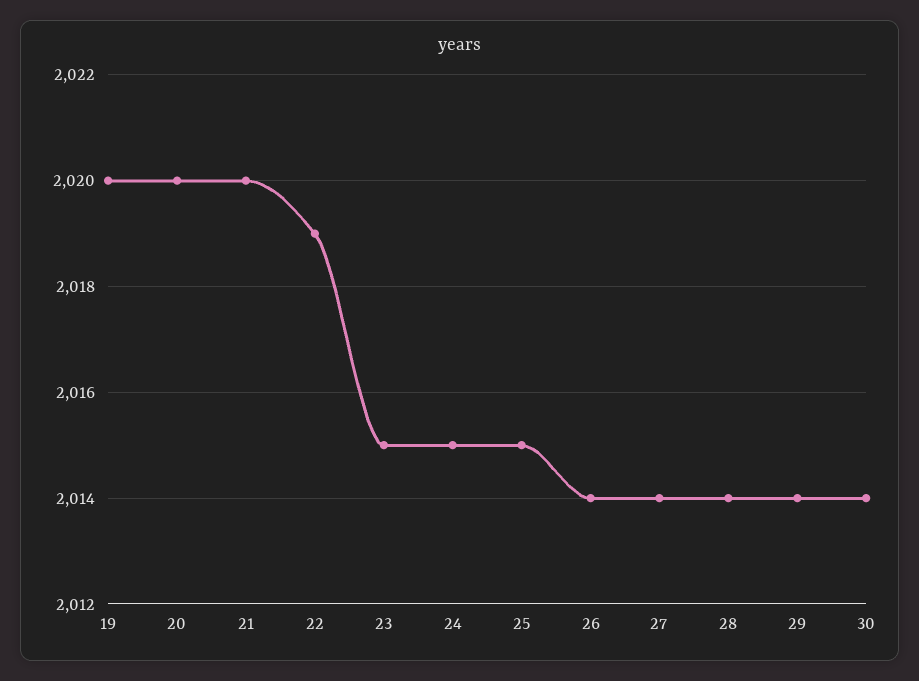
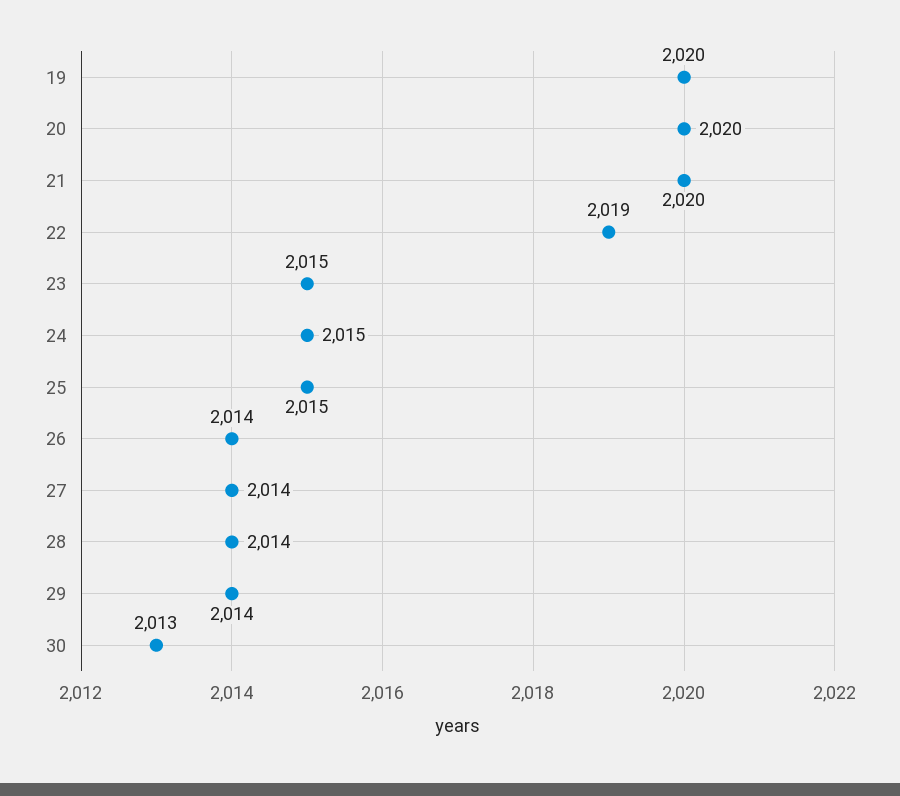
  {
    "19": 2020,
    "20": 2020,
    "21": 2020,
    "22": 2019,
    "23": 2015,
    "24": 2015,
    "25": 2015,
    "26": 2014,
    "27": 2014,
    "28": 2014,
    "29": 2014,
-   "30": 2014
+   "30": 2013
  }

